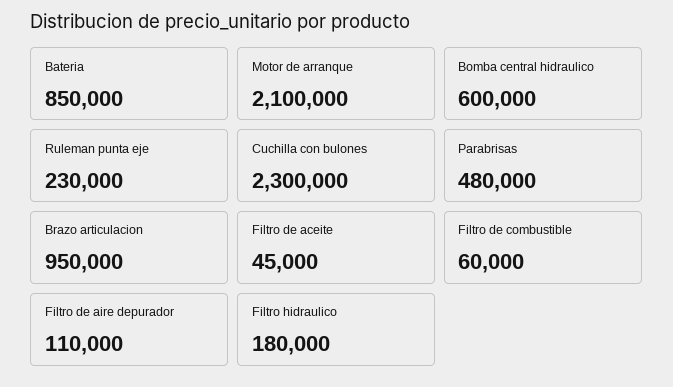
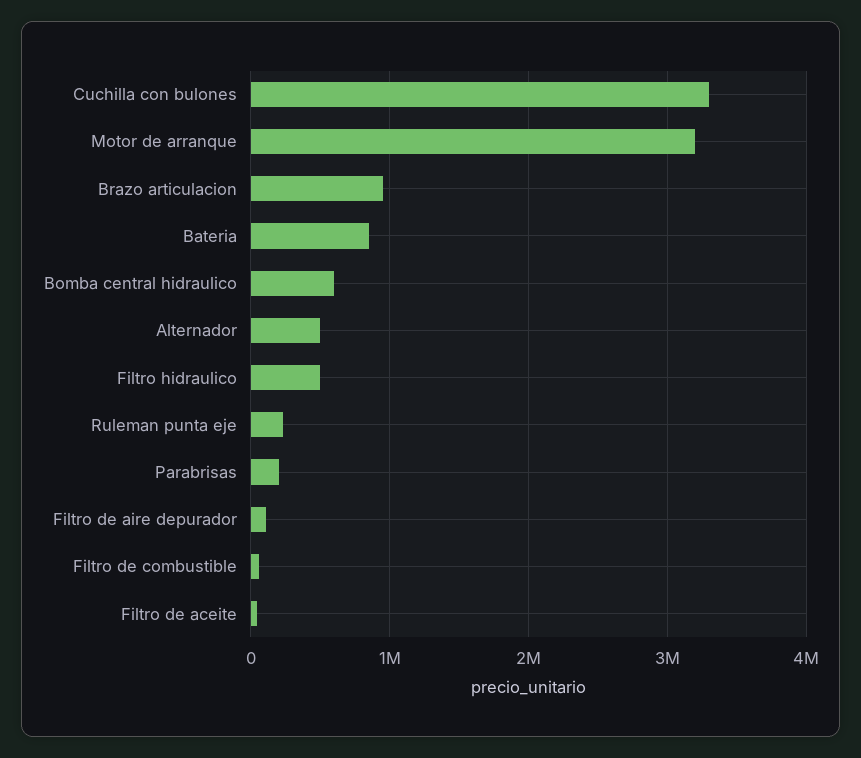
  {
    "Bateria": 850000,
-   "Motor de arranque": 2100000,
+   "Motor de arranque": 3200000,
    "Bomba central hidraulico": 600000,
    "Ruleman punta eje": 230000,
-   "Cuchilla con bulones": 2300000,
+   "Cuchilla con bulones": 3300000,
-   "Parabrisas": 480000,
+   "Parabrisas": 200000,
    "Brazo articulacion": 950000,
    "Filtro de aceite": 45000,
    "Filtro de combustible": 60000,
    "Filtro de aire depurador": 110000,
-   "Filtro hidraulico": 180000
+   "Filtro hidraulico": 500000,
+   "Alternador": 500000
  }

